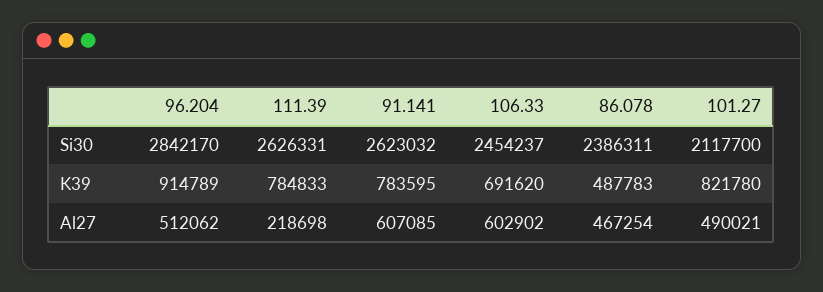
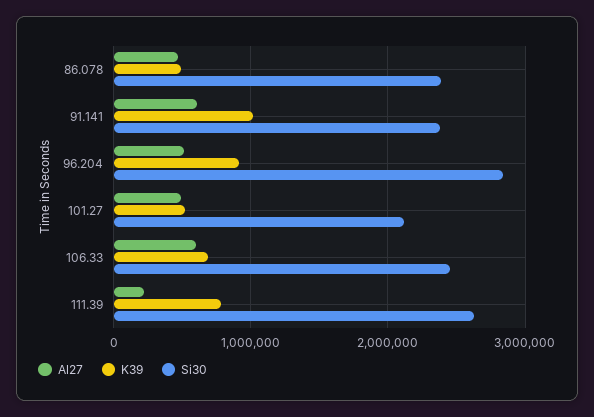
  {
    "Si30": {
      "96.204": 2842170,
      "111.39": 2626331,
-     "91.141": 2623032,
+     "91.141": 2400000,
      "106.33": 2454237,
      "86.078": 2386311,
      "101.27": 2117700
    },
    "K39": {
      "96.204": 914789,
      "111.39": 784833,
-     "91.141": 783595,
+     "91.141": 1000000,
      "106.33": 691620,
      "86.078": 487783,
-     "101.27": 821780
+     "101.27": 500000
    },
    "Al27": {
      "96.204": 512062,
      "111.39": 218698,
      "91.141": 607085,
      "106.33": 602902,
      "86.078": 467254,
      "101.27": 490021
    }
  }

